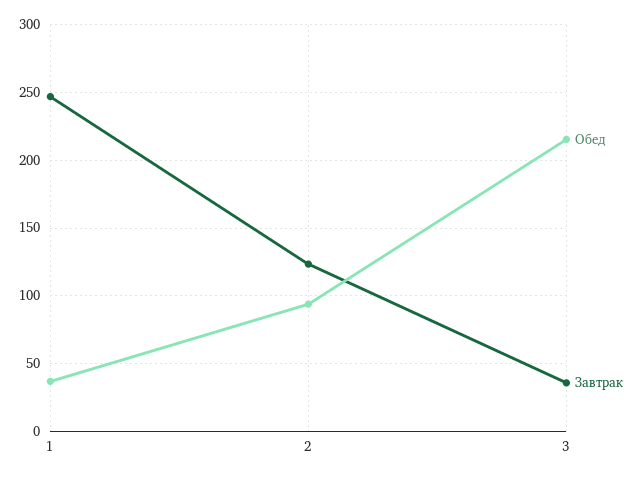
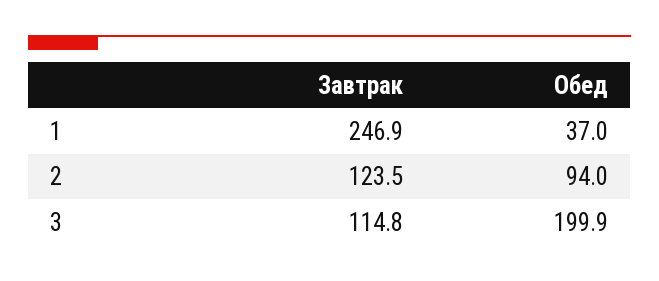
  {
    "Обед": {
      "1": 37,
      "2": 94,
-     "3": 215
+     "3": 199.9
    },
    "Завтрак": {
      "1": 246.9,
      "2": 123.5,
-     "3": 35
+     "3": 114.8
    }
  }

